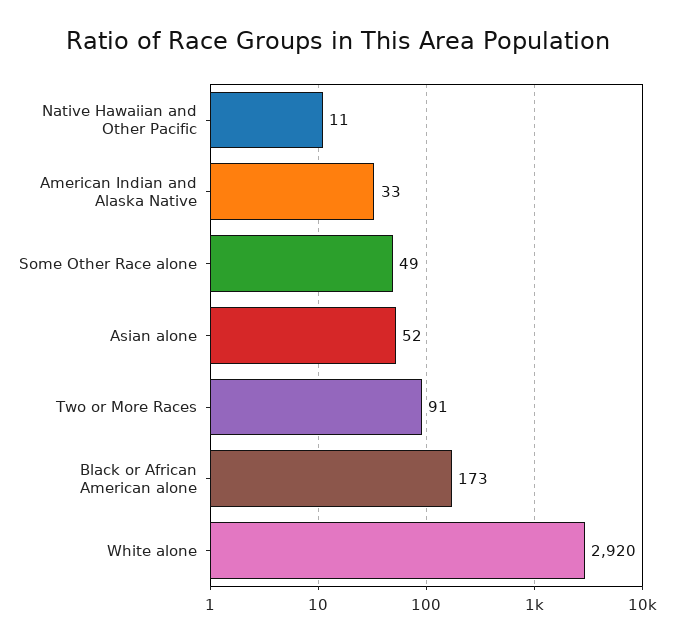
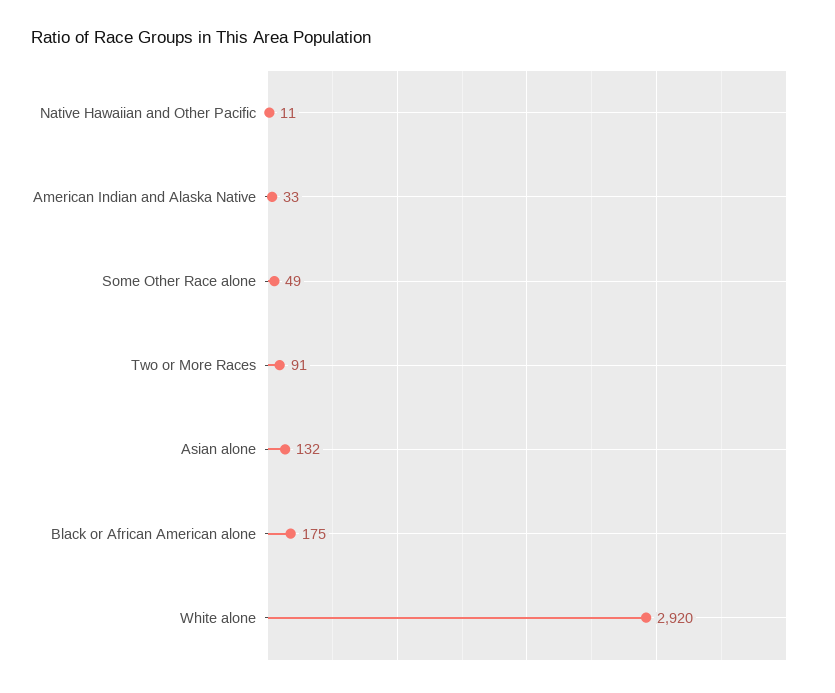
  {
    "Native Hawaiian and Other Pacific": 11,
    "American Indian and Alaska Native": 33,
    "Some Other Race alone": 49,
-   "Asian alone": 52,
+   "Asian alone": 132,
    "Two or More Races": 91,
-   "Black or African American alone": 173,
+   "Black or African American alone": 175,
    "White alone": 2920
  }

